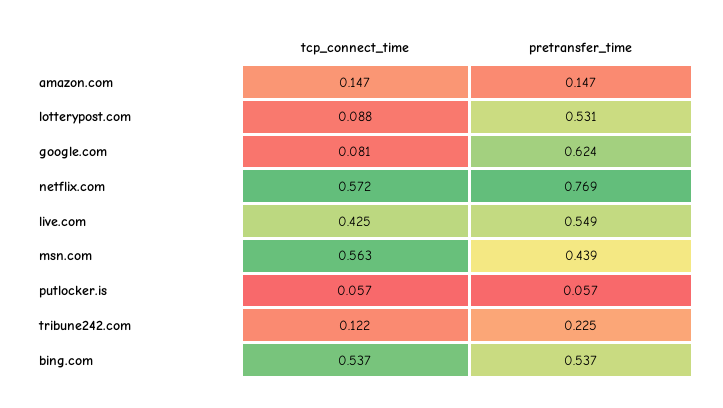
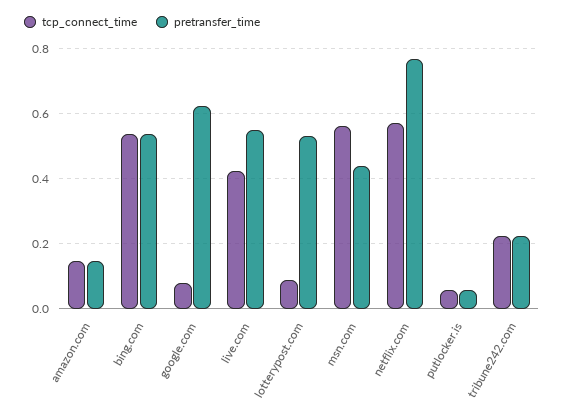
  {
    "tcp_connect_time": {
      "amazon.com": 0.147,
      "lotterypost.com": 0.088,
      "google.com": 0.081,
      "netflix.com": 0.572,
      "live.com": 0.425,
      "msn.com": 0.563,
      "putlocker.is": 0.057,
-     "tribune242.com": 0.122,
+     "tribune242.com": 0.22,
      "bing.com": 0.537
    },
    "pretransfer_time": {
      "amazon.com": 0.147,
      "lotterypost.com": 0.531,
      "google.com": 0.624,
      "netflix.com": 0.769,
      "live.com": 0.549,
      "msn.com": 0.439,
      "putlocker.is": 0.057,
      "tribune242.com": 0.225,
      "bing.com": 0.537
    }
  }

